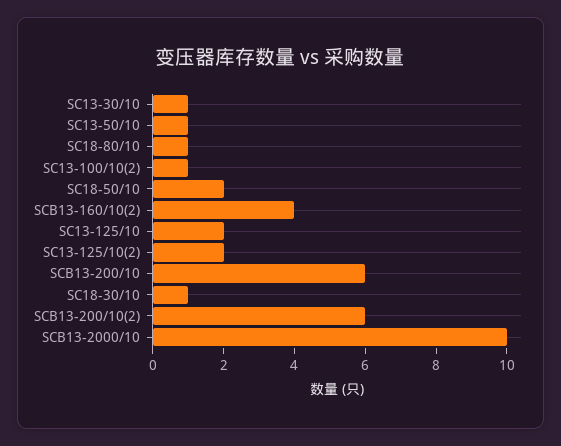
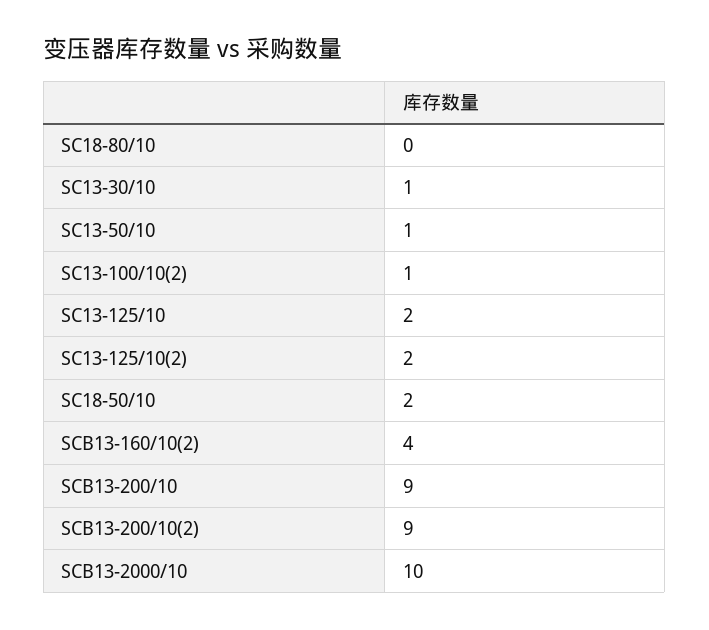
  {
    "SC13-30/10": 1,
    "SC13-50/10": 1,
-   "SC18-80/10": 1,
+   "SC18-80/10": 0,
    "SC13-100/10(2)": 1,
    "SC18-50/10": 2,
    "SCB13-160/10(2)": 4,
    "SC13-125/10": 2,
    "SC13-125/10(2)": 2,
-   "SCB13-200/10": 6,
+   "SCB13-200/10": 9,
-   "SC18-30/10": 1,
-   "SCB13-200/10(2)": 6,
+   "SCB13-200/10(2)": 9,
    "SCB13-2000/10": 10
  }

